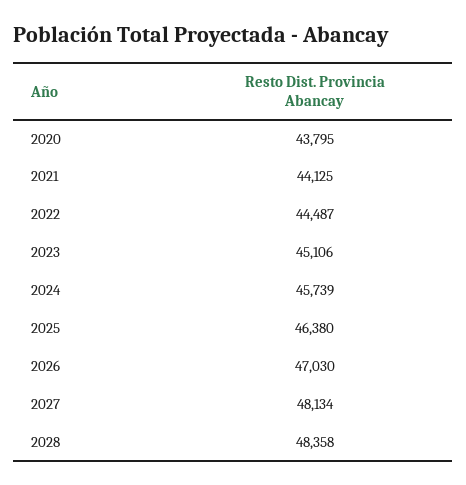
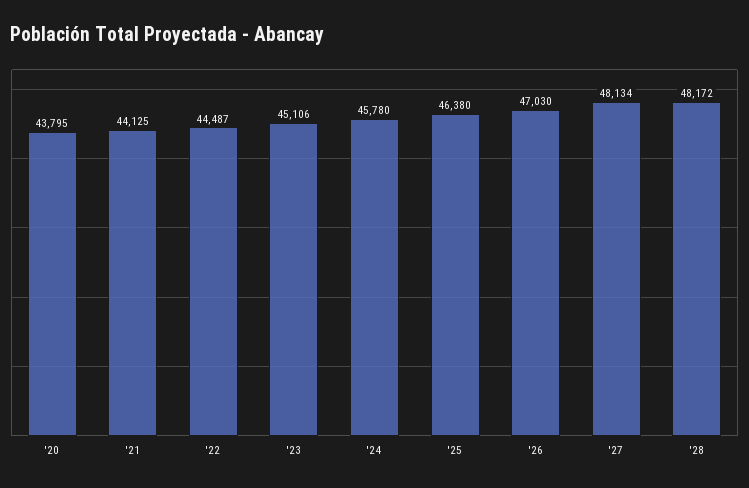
  {
    "2020": 43795,
    "2021": 44125,
    "2022": 44487,
    "2023": 45106,
-   "2024": 45739,
+   "2024": 45780,
    "2025": 46380,
    "2026": 47030,
    "2027": 48134,
-   "2028": 48358
+   "2028": 48172
  }

